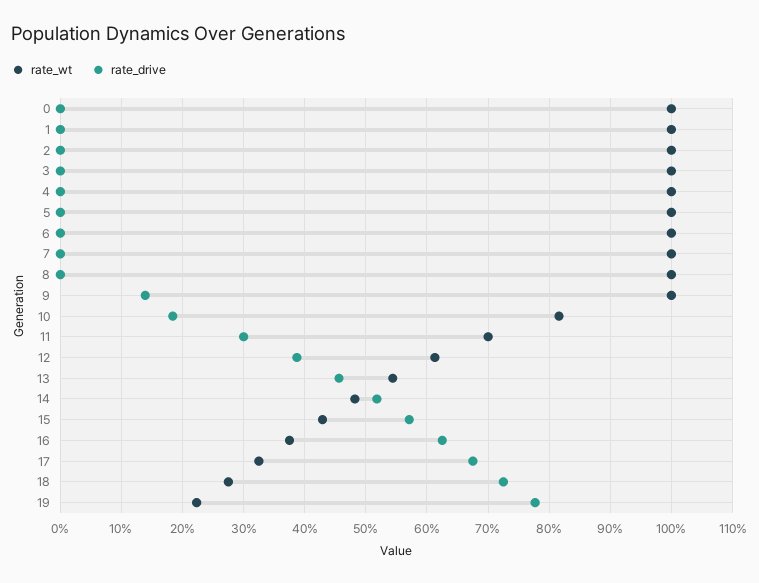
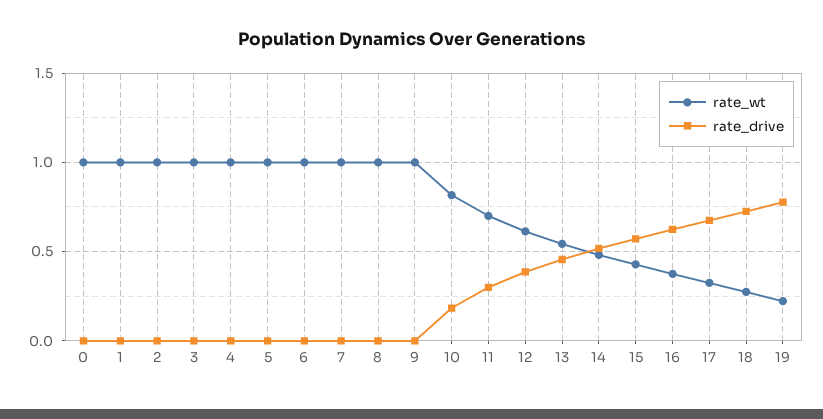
  {
    "rate_wt": {
      "0": 1,
      "1": 1,
      "2": 1,
      "3": 1,
      "4": 1,
      "5": 1,
      "6": 1,
      "7": 1,
      "8": 1,
      "9": 1,
      "10": 0.82,
      "11": 0.7,
      "12": 0.61,
      "13": 0.54,
      "14": 0.48,
      "15": 0.43,
      "16": 0.38,
      "17": 0.33,
      "18": 0.28,
      "19": 0.22
    },
    "rate_drive": {
      "0": 0,
      "1": 0,
      "2": 0,
      "3": 0,
      "4": 0,
      "5": 0,
      "6": 0,
      "7": 0,
      "8": 0,
-     "9": 0.14,
+     "9": 0,
      "10": 0.18,
      "11": 0.3,
      "12": 0.39,
      "13": 0.46,
      "14": 0.52,
      "15": 0.57,
      "16": 0.63,
      "17": 0.68,
      "18": 0.73,
      "19": 0.78
    }
  }

